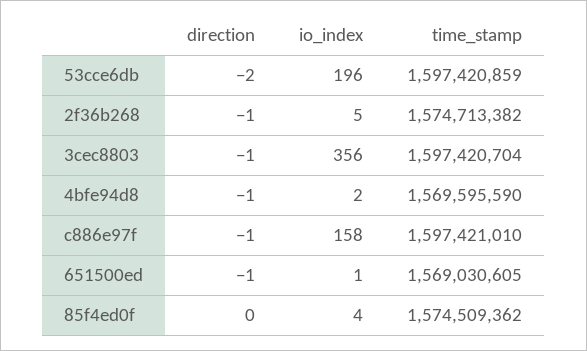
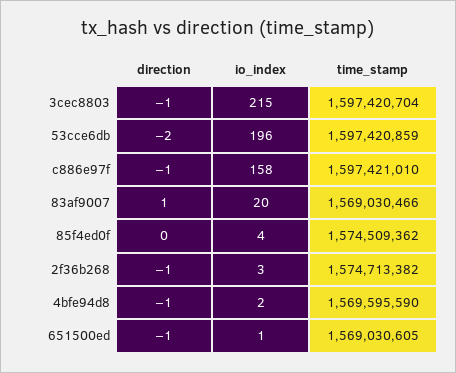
  {
    "direction": {
      "53cce6db": -2,
      "2f36b268": -1,
      "3cec8803": -1,
      "4bfe94d8": -1,
      "c886e97f": -1,
      "651500ed": -1,
-     "85f4ed0f": 0
+     "85f4ed0f": 0,
+     "83af9007": 1
    },
    "io_index": {
      "53cce6db": 196,
-     "2f36b268": 5,
+     "2f36b268": 3,
-     "3cec8803": 356,
+     "3cec8803": 215,
      "4bfe94d8": 2,
      "c886e97f": 158,
      "651500ed": 1,
-     "85f4ed0f": 4
+     "85f4ed0f": 4,
+     "83af9007": 20
    },
    "time_stamp": {
      "53cce6db": 1597420859,
      "2f36b268": 1574713382,
      "3cec8803": 1597420704,
      "4bfe94d8": 1569595590,
      "c886e97f": 1597421010,
      "651500ed": 1569030605,
-     "85f4ed0f": 1574509362
+     "85f4ed0f": 1574509362,
+     "83af9007": 1569030466
    }
  }

